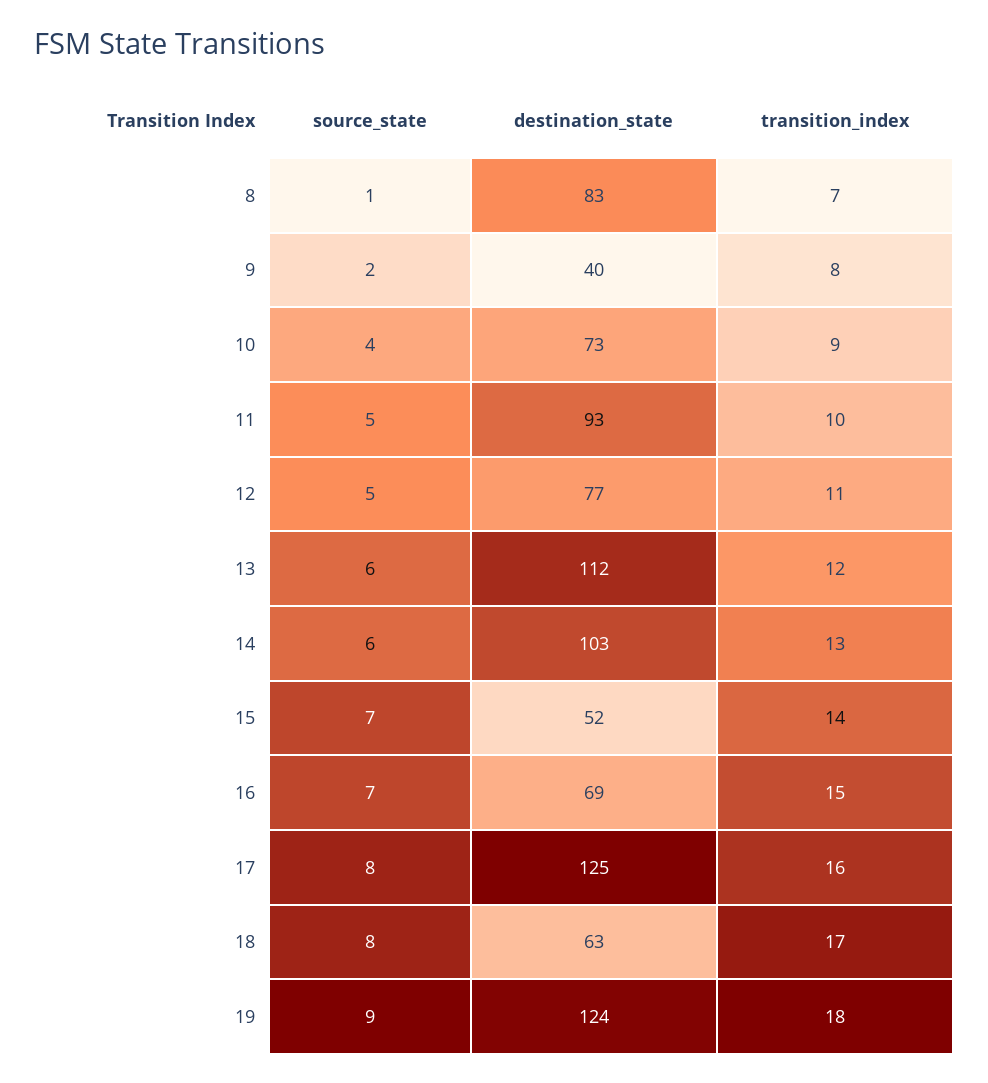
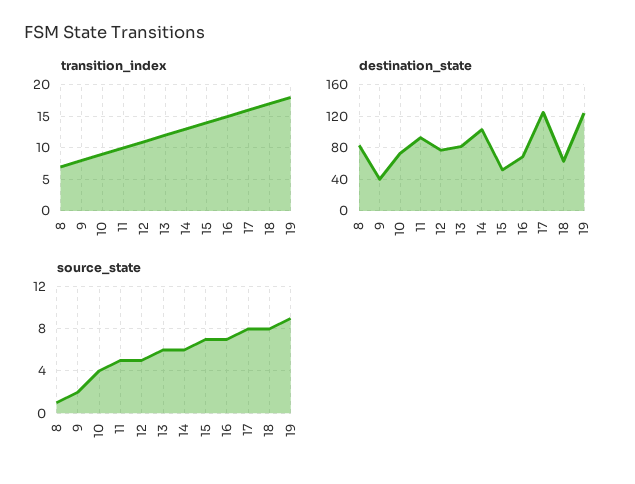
  {
    "source_state": {
      "8": 1,
      "9": 2,
      "10": 4,
      "11": 5,
      "12": 5,
      "13": 6,
      "14": 6,
      "15": 7,
      "16": 7,
      "17": 8,
      "18": 8,
      "19": 9
    },
    "destination_state": {
      "8": 83,
      "9": 40,
      "10": 73,
      "11": 93,
      "12": 77,
-     "13": 112,
+     "13": 80,
      "14": 103,
      "15": 52,
      "16": 69,
      "17": 125,
      "18": 63,
      "19": 124
    },
    "transition_index": {
      "8": 7,
      "9": 8,
      "10": 9,
      "11": 10,
      "12": 11,
      "13": 12,
      "14": 13,
      "15": 14,
      "16": 15,
      "17": 16,
      "18": 17,
      "19": 18
    }
  }

